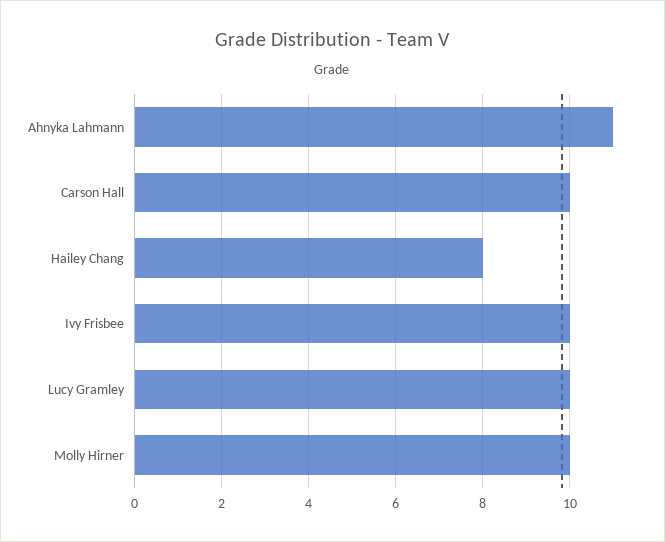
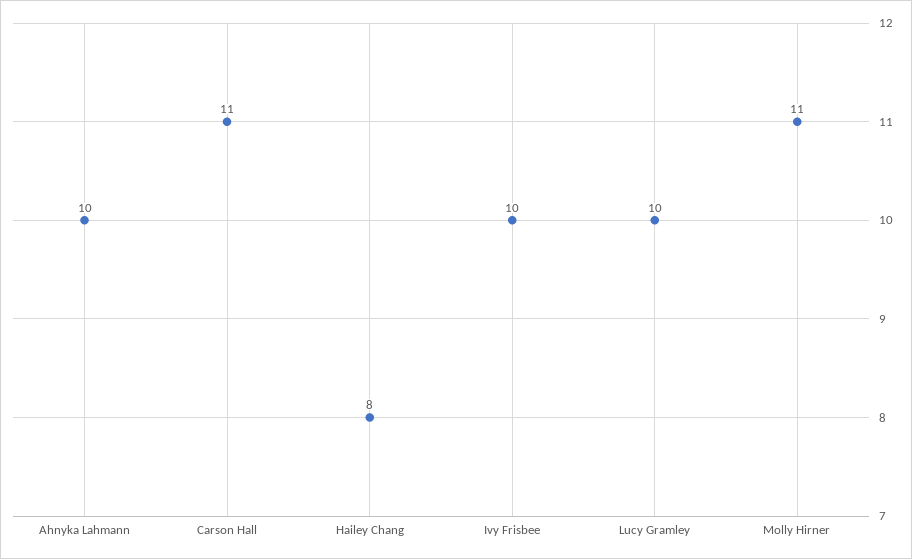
  {
-   "Ahnyka Lahmann": 11,
+   "Ahnyka Lahmann": 10,
-   "Carson Hall": 10,
+   "Carson Hall": 11,
    "Hailey Chang": 8,
    "Ivy Frisbee": 10,
    "Lucy Gramley": 10,
-   "Molly Hirner": 10
+   "Molly Hirner": 11
  }

